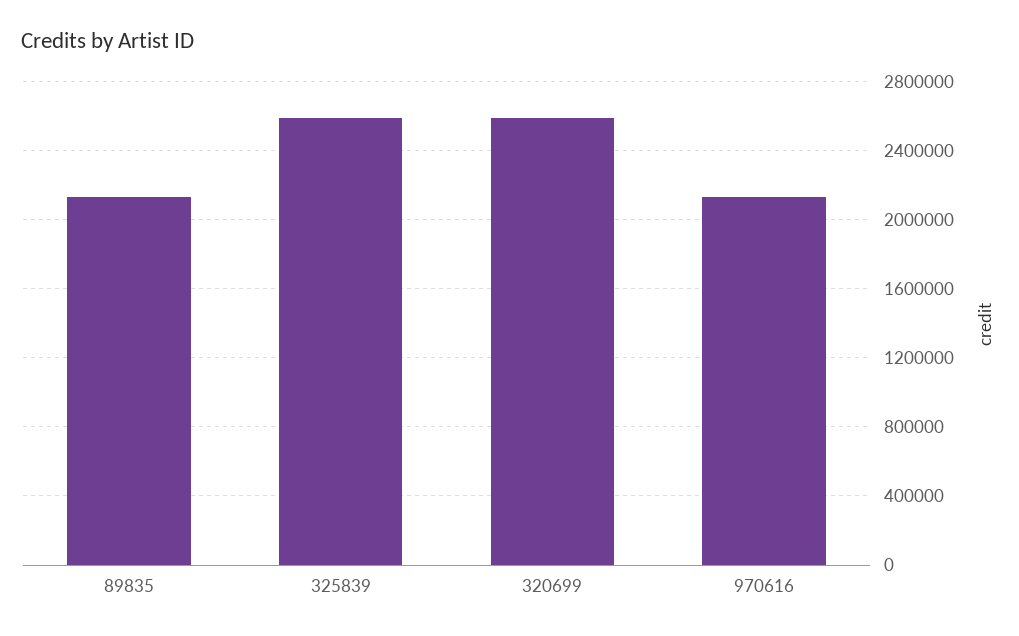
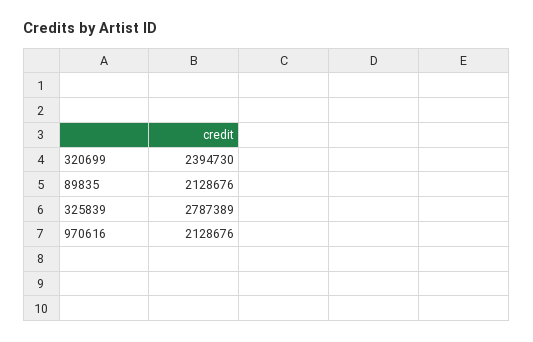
  {
    "89835": 2128676,
-   "325839": 2600000,
+   "325839": 2787389,
-   "320699": 2600000,
+   "320699": 2394730,
    "970616": 2128676
  }

